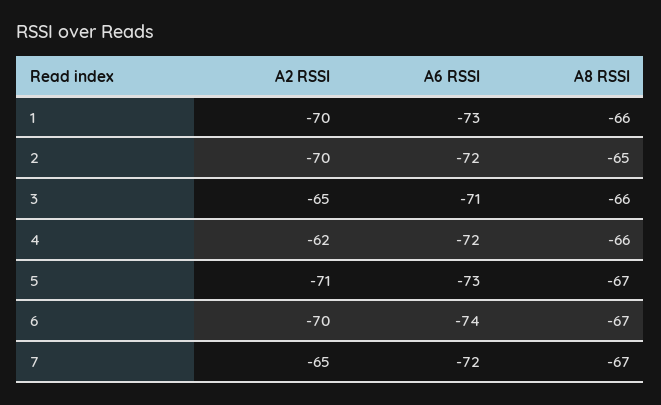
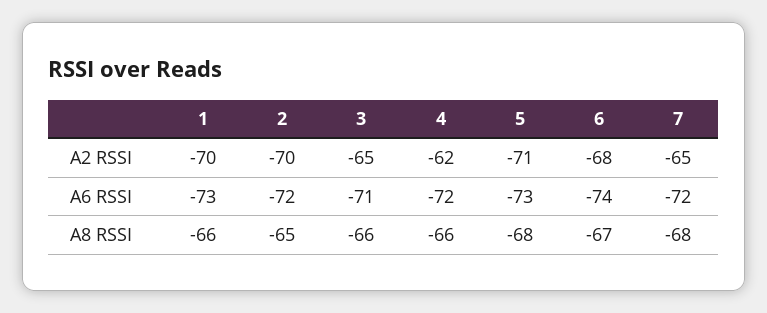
  {
    "A2 RSSI": {
      "1": -70,
      "2": -70,
      "3": -65,
      "4": -62,
      "5": -71,
-     "6": -70,
+     "6": -68,
      "7": -65
    },
    "A6 RSSI": {
      "1": -73,
      "2": -72,
      "3": -71,
      "4": -72,
      "5": -73,
      "6": -74,
      "7": -72
    },
    "A8 RSSI": {
      "1": -66,
      "2": -65,
      "3": -66,
      "4": -66,
-     "5": -67,
+     "5": -68,
      "6": -67,
-     "7": -67
+     "7": -68
    }
  }

